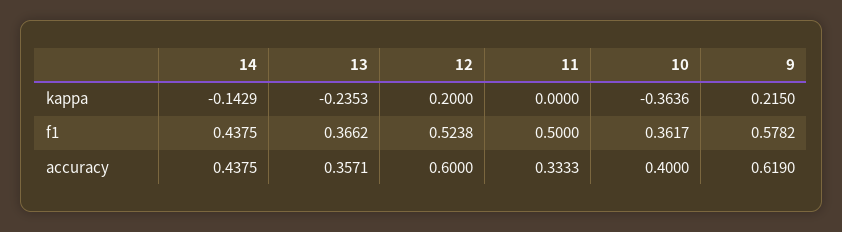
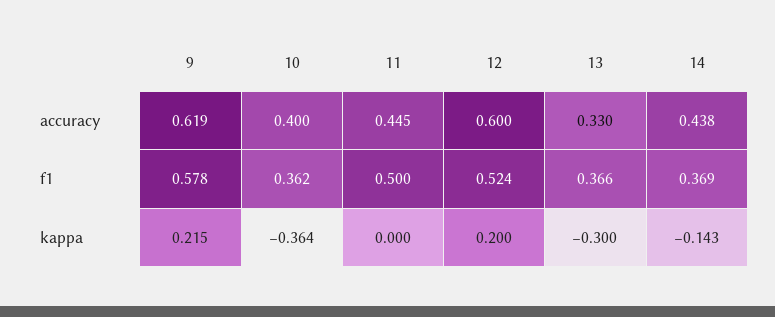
  {
    "14": {
      "kappa": -0.1429,
-     "f1": 0.4375,
+     "f1": 0.369,
      "accuracy": 0.4375
    },
    "13": {
-     "kappa": -0.2353,
+     "kappa": -0.3,
      "f1": 0.3662,
-     "accuracy": 0.3571
+     "accuracy": 0.33
    },
    "12": {
      "kappa": 0.2,
      "f1": 0.5238,
      "accuracy": 0.6
    },
    "11": {
      "kappa": 0,
      "f1": 0.5,
-     "accuracy": 0.3333
+     "accuracy": 0.445
    },
    "10": {
      "kappa": -0.3636,
      "f1": 0.3617,
      "accuracy": 0.4
    },
    "9": {
      "kappa": 0.215,
      "f1": 0.5782,
      "accuracy": 0.619
    }
  }

